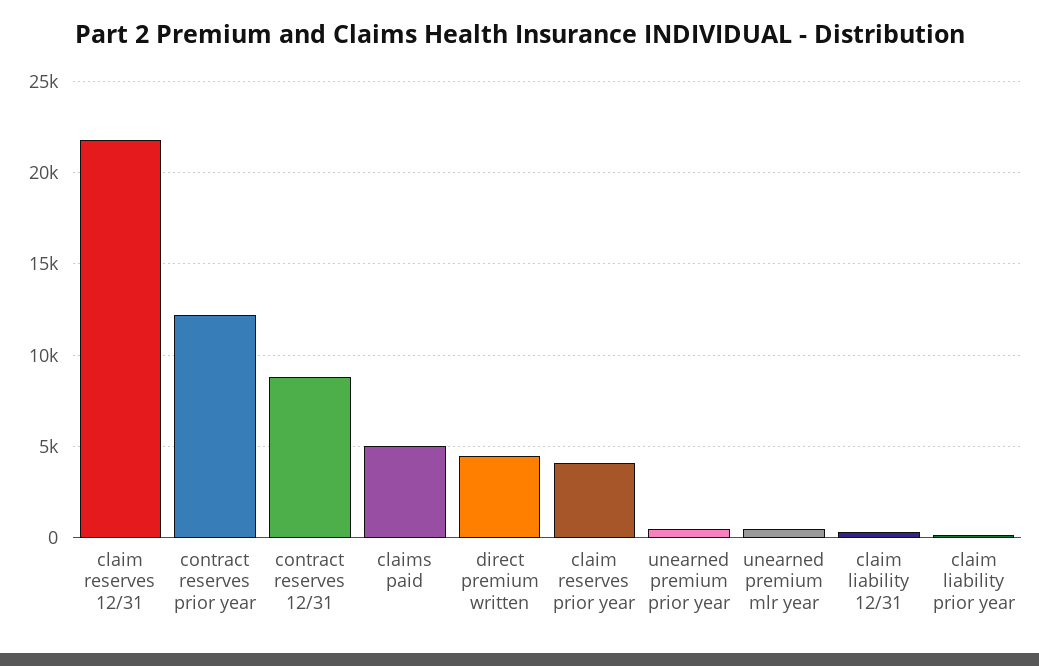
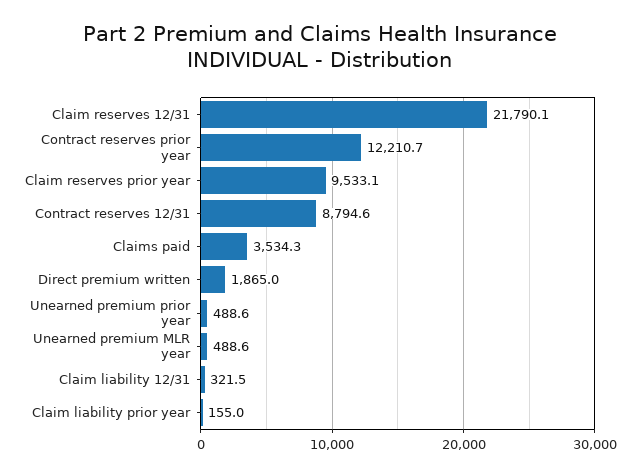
  {
    "claim reserves 12/31": 21790.1,
    "contract reserves prior year": 12210.7,
    "contract reserves 12/31": 8794.6,
-   "claims paid": 5000,
+   "claims paid": 3534.3,
-   "direct premium written": 4500,
+   "direct premium written": 1865,
-   "claim reserves prior year": 4000,
+   "claim reserves prior year": 9533.1,
    "unearned premium prior year": 488.6,
    "unearned premium mlr year": 488.6,
    "claim liability 12/31": 321.5,
    "claim liability prior year": 155
  }

